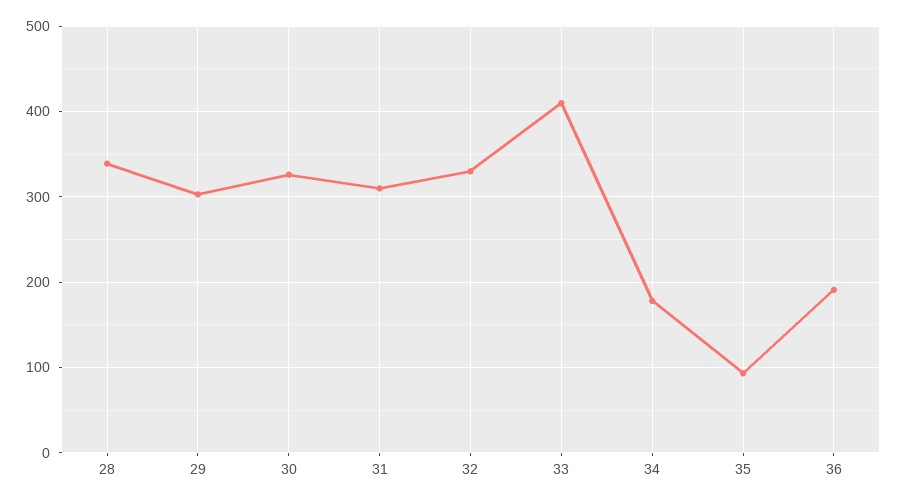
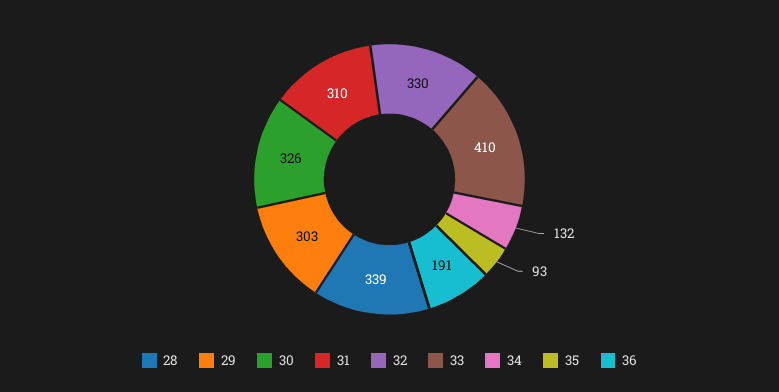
  {
    "28": 339,
    "29": 303,
    "30": 326,
    "31": 310,
    "32": 330,
    "33": 410,
-   "34": 180,
+   "34": 132,
    "35": 93,
    "36": 191
  }

